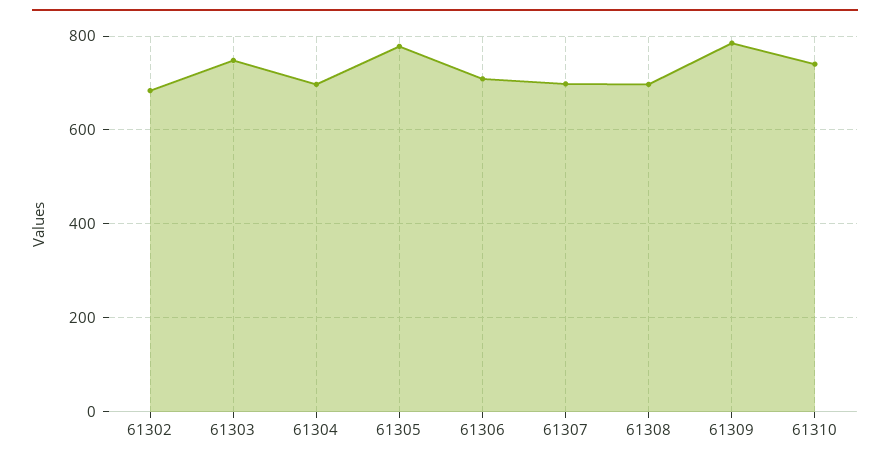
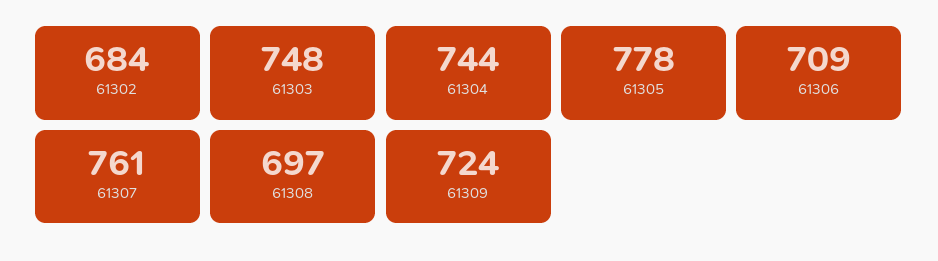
  {
    "61302": 684,
    "61303": 748,
-   "61304": 700,
+   "61304": 744,
    "61305": 778,
    "61306": 709,
-   "61307": 700,
+   "61307": 761,
    "61308": 697,
-   "61309": 780,
+   "61309": 724
-   "61310": 740
  }

